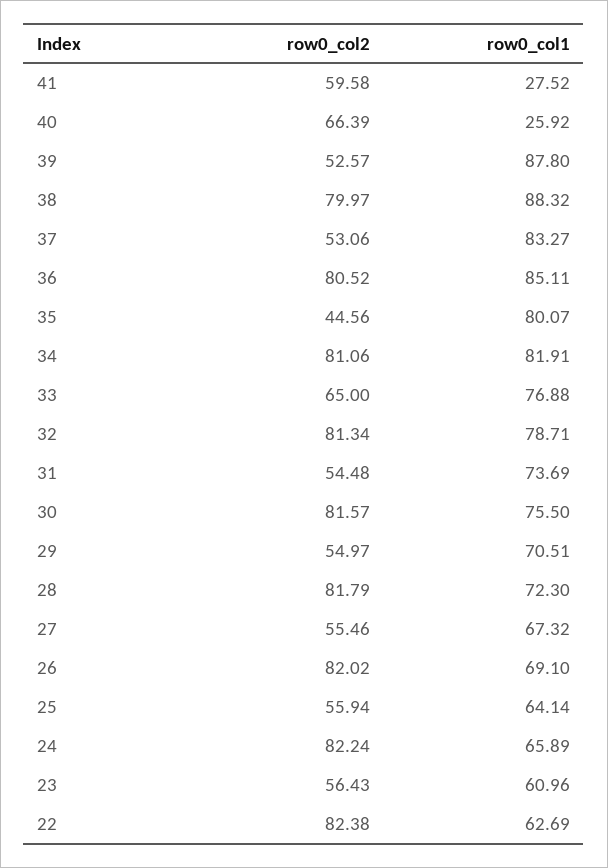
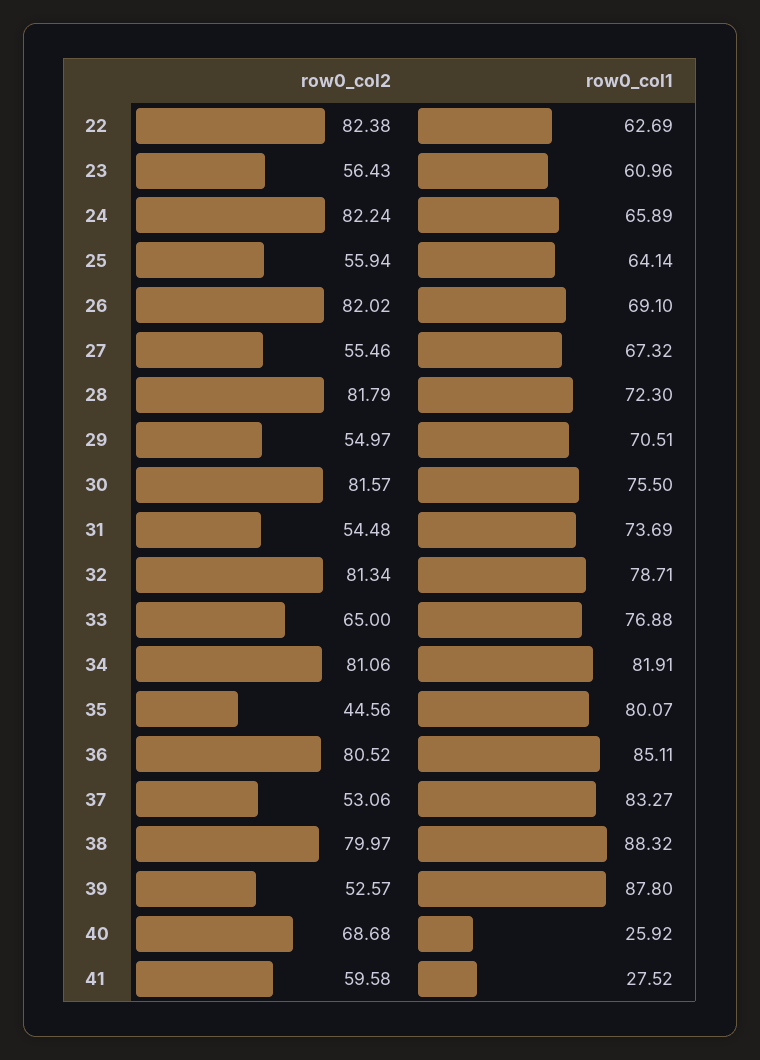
  {
    "row0_col2": {
      "41": 59.58,
-     "40": 66.39,
+     "40": 68.68,
      "39": 52.57,
      "38": 79.97,
      "37": 53.06,
      "36": 80.52,
      "35": 44.56,
      "34": 81.06,
      "33": 65,
      "32": 81.34,
      "31": 54.48,
      "30": 81.57,
      "29": 54.97,
      "28": 81.79,
      "27": 55.46,
      "26": 82.02,
      "25": 55.94,
      "24": 82.24,
      "23": 56.43,
      "22": 82.38
    },
    "row0_col1": {
      "41": 27.52,
      "40": 25.92,
      "39": 87.8,
      "38": 88.32,
      "37": 83.27,
      "36": 85.11,
      "35": 80.07,
      "34": 81.91,
      "33": 76.88,
      "32": 78.71,
      "31": 73.69,
      "30": 75.5,
      "29": 70.51,
      "28": 72.3,
      "27": 67.32,
      "26": 69.1,
      "25": 64.14,
      "24": 65.89,
      "23": 60.96,
      "22": 62.69
    }
  }

